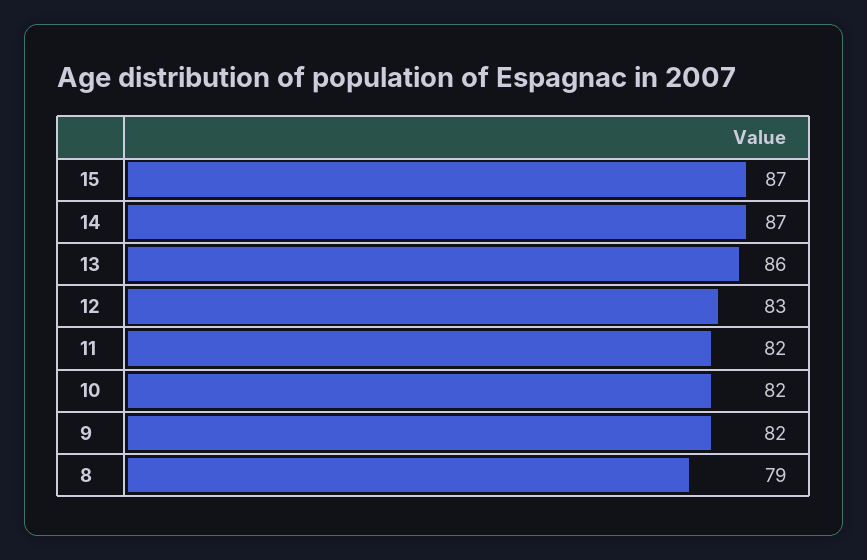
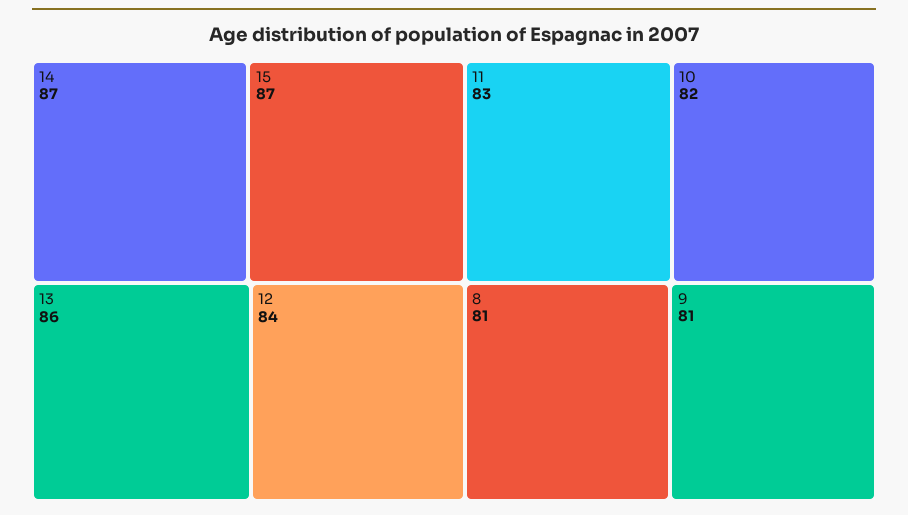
  {
    "15": 87,
    "14": 87,
    "13": 86,
-   "12": 83,
+   "12": 84,
-   "11": 82,
+   "11": 83,
    "10": 82,
-   "9": 82,
+   "9": 81,
-   "8": 79
+   "8": 81
  }

